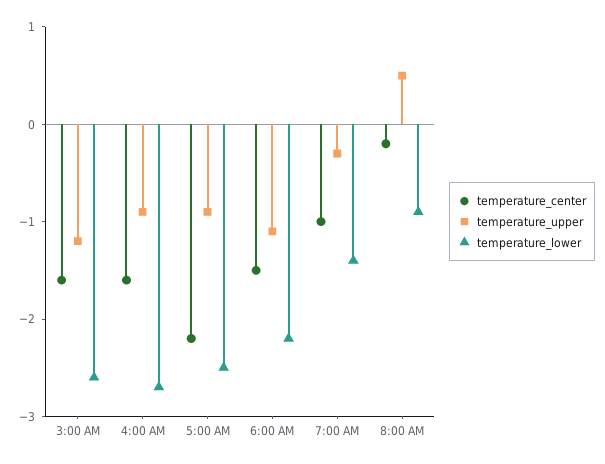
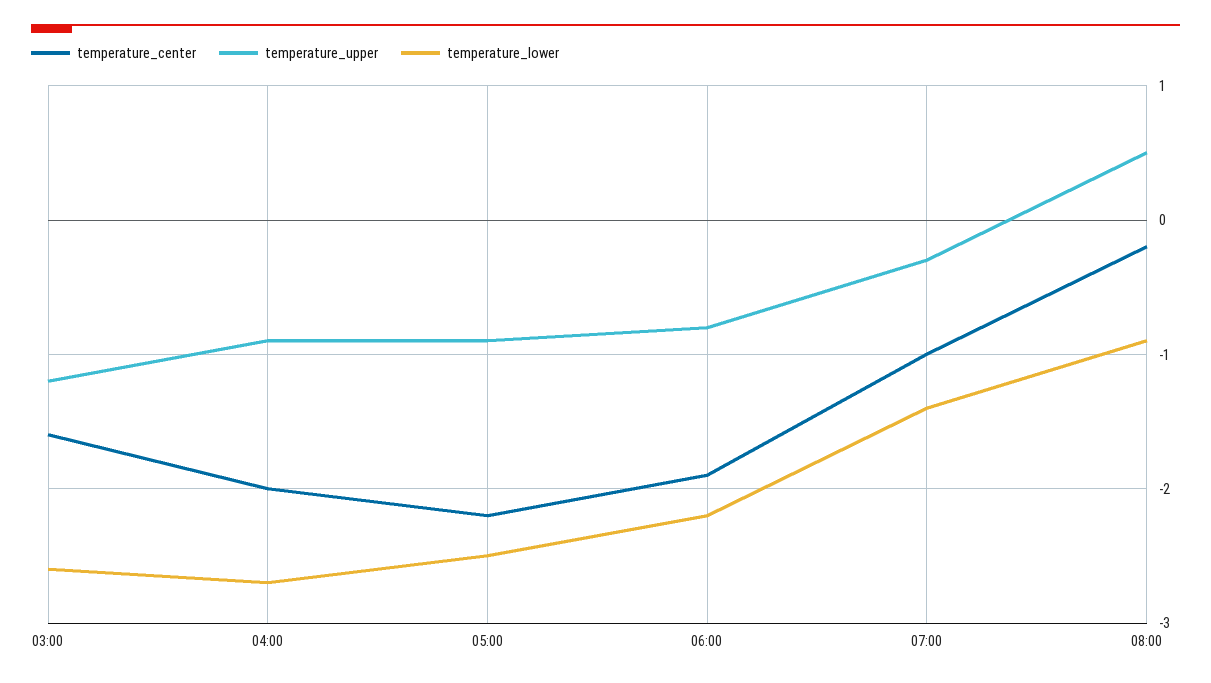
  {
    "temperature_center": {
      "3:00 AM": -1.6,
-     "4:00 AM": -1.6,
+     "4:00 AM": -2,
      "5:00 AM": -2.2,
-     "6:00 AM": -1.5,
+     "6:00 AM": -1.9,
      "7:00 AM": -1,
      "8:00 AM": -0.2
    },
    "temperature_upper": {
      "3:00 AM": -1.2,
      "4:00 AM": -0.9,
      "5:00 AM": -0.9,
-     "6:00 AM": -1.1,
+     "6:00 AM": -0.8,
      "7:00 AM": -0.3,
      "8:00 AM": 0.5
    },
    "temperature_lower": {
      "3:00 AM": -2.6,
      "4:00 AM": -2.7,
      "5:00 AM": -2.5,
      "6:00 AM": -2.2,
      "7:00 AM": -1.4,
      "8:00 AM": -0.9
    }
  }

